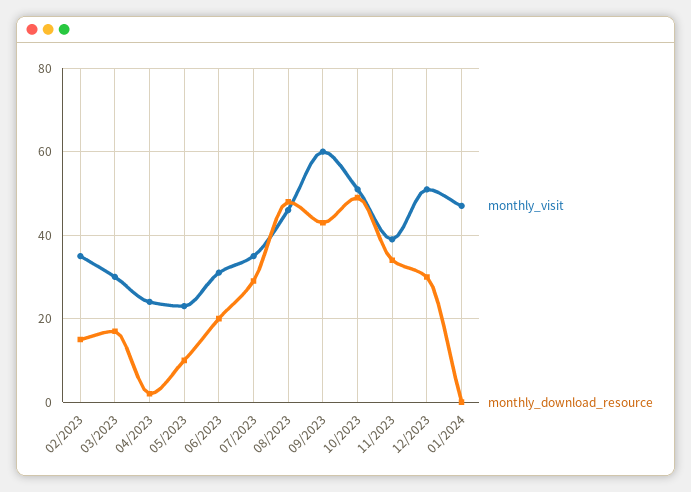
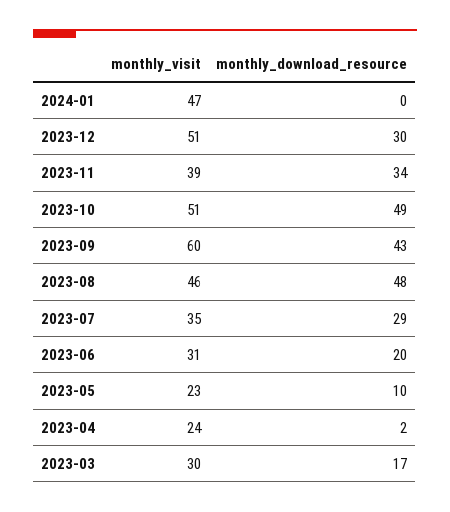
  {
    "monthly_visit": {
-     "02/2023": 35,
      "03/2023": 30,
      "04/2023": 24,
      "05/2023": 23,
      "06/2023": 31,
      "07/2023": 35,
      "08/2023": 46,
      "09/2023": 60,
      "10/2023": 51,
      "11/2023": 39,
      "12/2023": 51,
      "01/2024": 47
    },
    "monthly_download_resource": {
-     "02/2023": 15,
      "03/2023": 17,
      "04/2023": 2,
      "05/2023": 10,
      "06/2023": 20,
      "07/2023": 29,
      "08/2023": 48,
      "09/2023": 43,
      "10/2023": 49,
      "11/2023": 34,
      "12/2023": 30,
      "01/2024": 0
    }
  }

